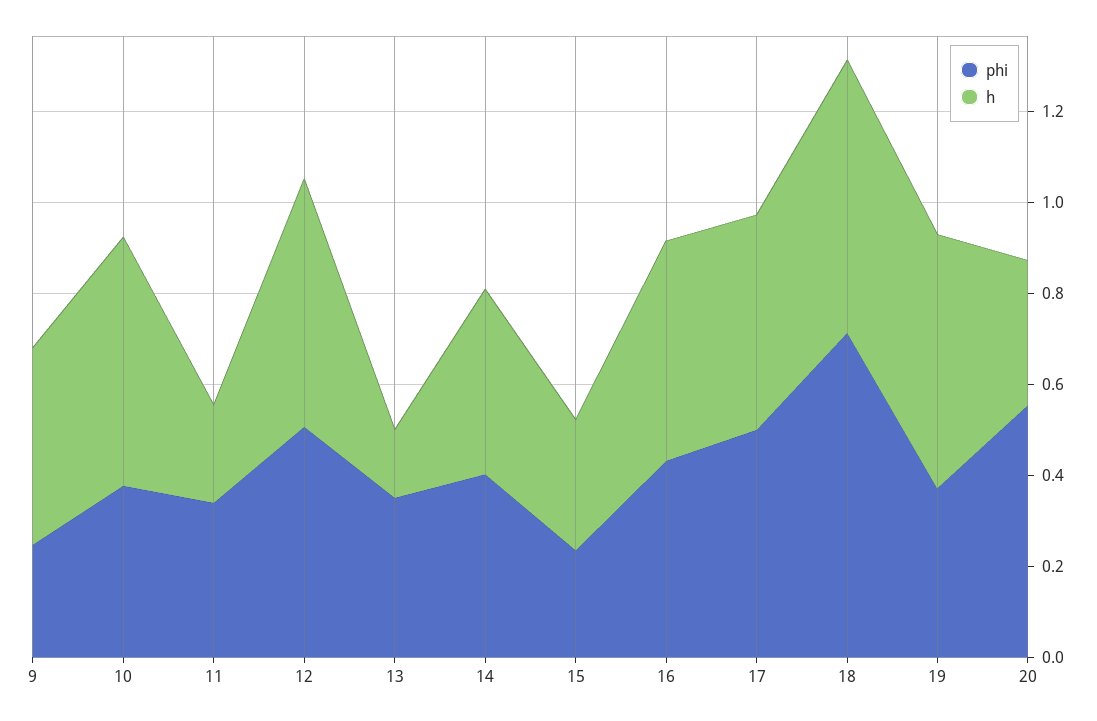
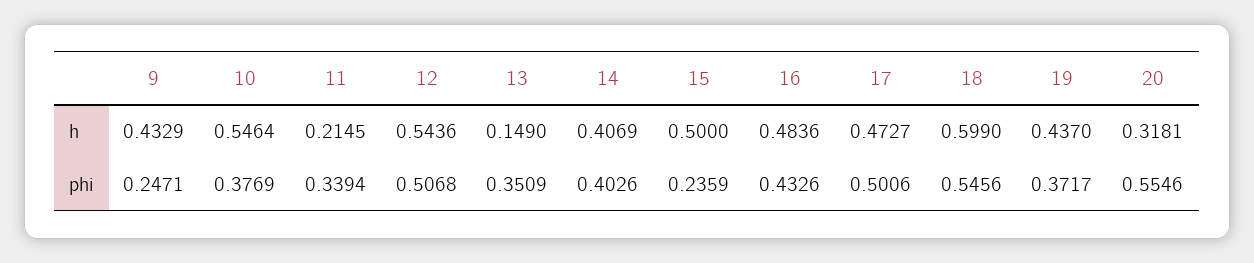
  {
    "phi": {
      "9": 0.2471,
      "10": 0.3769,
      "11": 0.3394,
      "12": 0.5068,
      "13": 0.3509,
      "14": 0.4026,
      "15": 0.2359,
      "16": 0.4326,
      "17": 0.5006,
-     "18": 0.7,
+     "18": 0.5456,
      "19": 0.3717,
      "20": 0.5546
    },
    "h": {
      "9": 0.4329,
      "10": 0.5464,
      "11": 0.2145,
      "12": 0.5436,
      "13": 0.149,
      "14": 0.4069,
-     "15": 0.3,
+     "15": 0.5,
      "16": 0.4836,
      "17": 0.4727,
      "18": 0.599,
-     "19": 0.55,
+     "19": 0.437,
      "20": 0.3181
    }
  }

